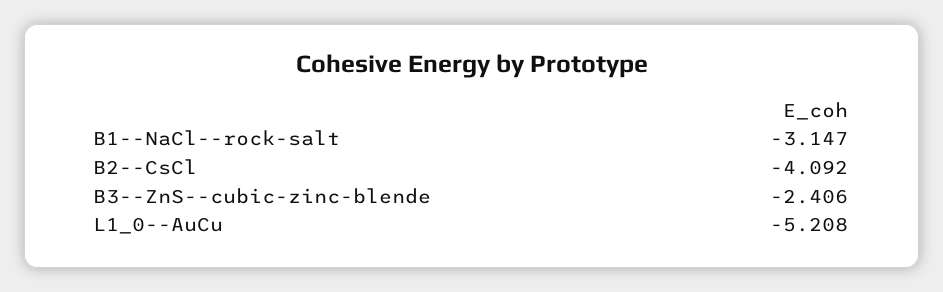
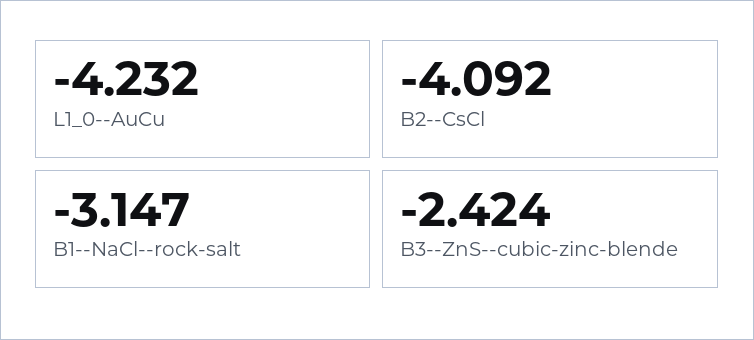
  {
    "B1--NaCl--rock-salt": -3.147,
    "B2--CsCl": -4.092,
-   "B3--ZnS--cubic-zinc-blende": -2.406,
+   "B3--ZnS--cubic-zinc-blende": -2.424,
-   "L1_0--AuCu": -5.208
+   "L1_0--AuCu": -4.232
  }

